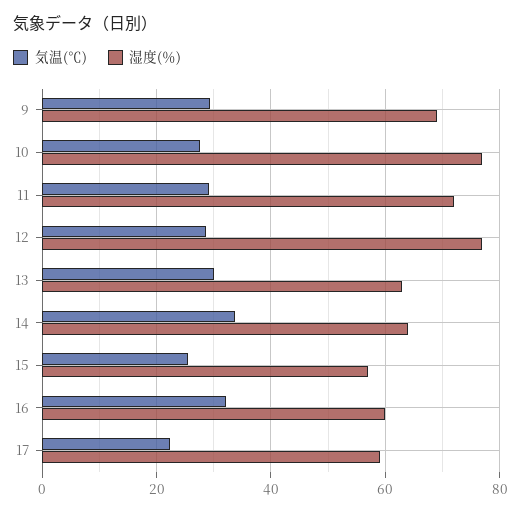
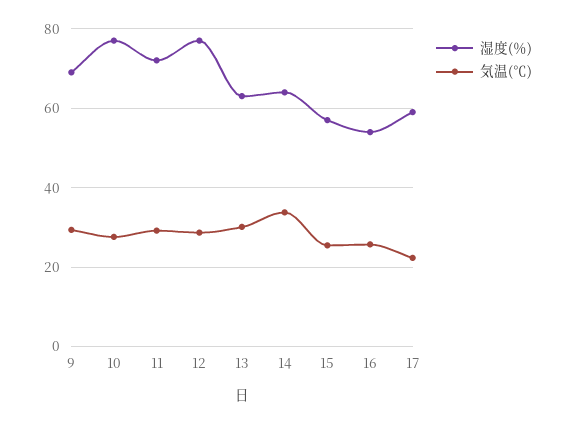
  {
    "気温(℃)": {
      "9": 30,
      "10": 28,
      "11": 30,
      "12": 28,
      "13": 30,
      "14": 34,
      "15": 26,
-     "16": 32,
+     "16": 26,
      "17": 22
    },
    "湿度(％)": {
      "9": 70,
      "10": 78,
      "11": 72,
      "12": 78,
      "13": 64,
      "14": 64,
      "15": 58,
-     "16": 60,
+     "16": 54,
      "17": 60
    }
  }

